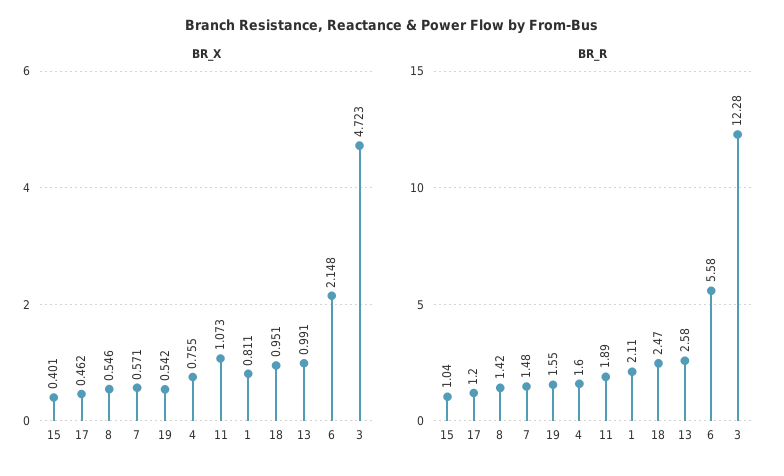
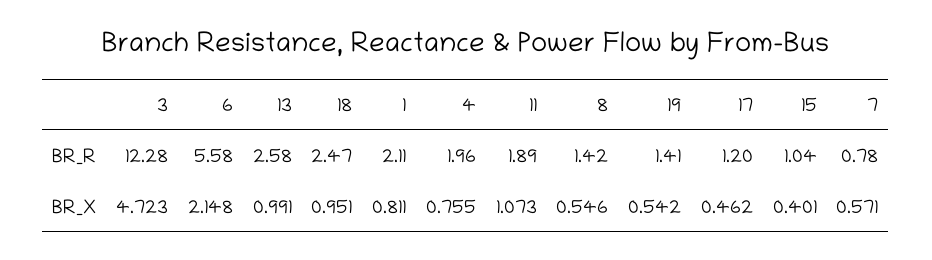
  {
    "BR_X": {
      "15": 0.401,
      "17": 0.462,
      "8": 0.546,
      "7": 0.571,
      "19": 0.542,
      "4": 0.755,
      "11": 1.073,
      "1": 0.811,
      "18": 0.951,
      "13": 0.991,
      "6": 2.148,
      "3": 4.723
    },
    "BR_R": {
      "15": 1.04,
      "17": 1.2,
      "8": 1.42,
-     "7": 1.48,
+     "7": 0.78,
-     "19": 1.55,
+     "19": 1.41,
-     "4": 1.6,
+     "4": 1.96,
      "11": 1.89,
      "1": 2.11,
      "18": 2.47,
      "13": 2.58,
      "6": 5.58,
      "3": 12.28
    }
  }

